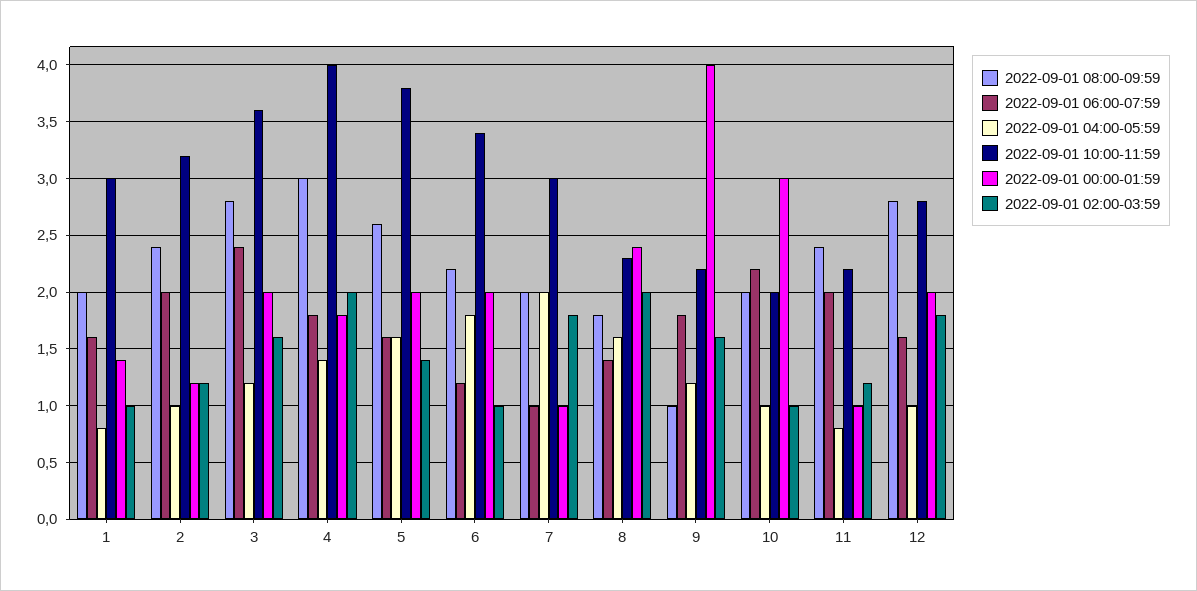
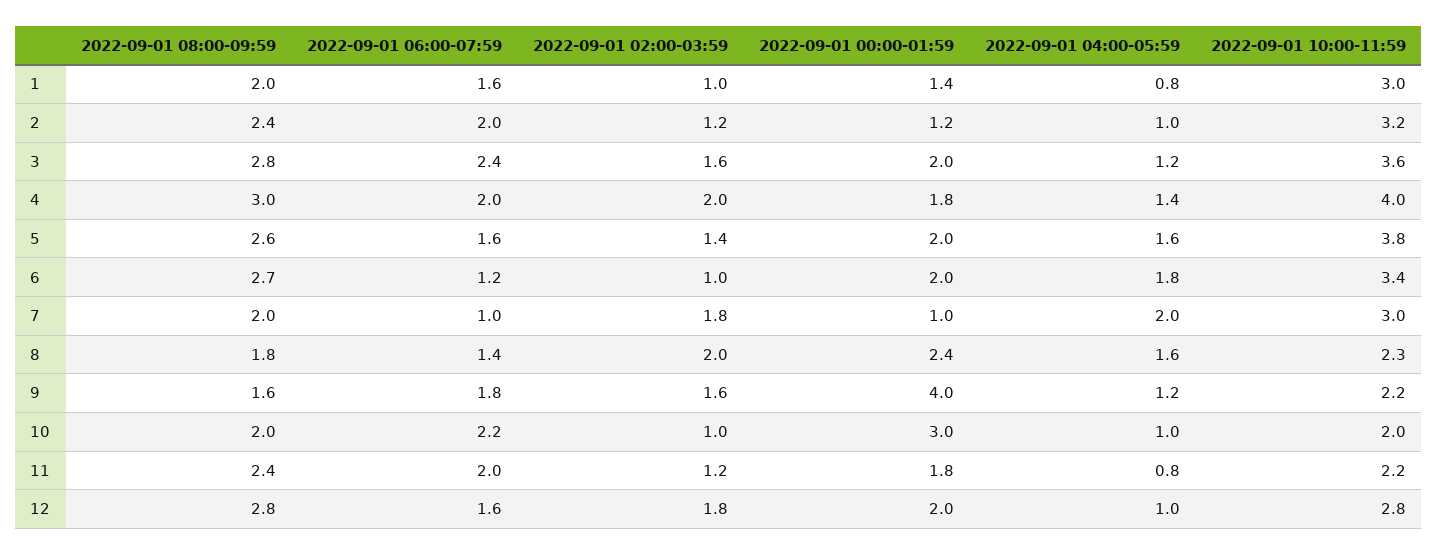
  {
    "2022-09-01 08:00-09:59": {
      "1": 2,
      "2": 2.4,
      "3": 2.8,
      "4": 3,
      "5": 2.6,
-     "6": 2.2,
+     "6": 2.7,
      "7": 2,
      "8": 1.8,
-     "9": 1,
+     "9": 1.6,
      "10": 2,
      "11": 2.4,
      "12": 2.8
    },
    "2022-09-01 06:00-07:59": {
      "1": 1.6,
      "2": 2,
      "3": 2.4,
-     "4": 1.8,
+     "4": 2,
      "5": 1.6,
      "6": 1.2,
      "7": 1,
      "8": 1.4,
      "9": 1.8,
      "10": 2.2,
      "11": 2,
      "12": 1.6
    },
    "2022-09-01 04:00-05:59": {
      "1": 0.8,
      "2": 1,
      "3": 1.2,
      "4": 1.4,
      "5": 1.6,
      "6": 1.8,
      "7": 2,
      "8": 1.6,
      "9": 1.2,
      "10": 1,
      "11": 0.8,
      "12": 1
    },
    "2022-09-01 10:00-11:59": {
      "1": 3,
      "2": 3.2,
      "3": 3.6,
      "4": 4,
      "5": 3.8,
      "6": 3.4,
      "7": 3,
      "8": 2.3,
      "9": 2.2,
      "10": 2,
      "11": 2.2,
      "12": 2.8
    },
    "2022-09-01 00:00-01:59": {
      "1": 1.4,
      "2": 1.2,
      "3": 2,
      "4": 1.8,
      "5": 2,
      "6": 2,
      "7": 1,
      "8": 2.4,
      "9": 4,
      "10": 3,
-     "11": 1,
+     "11": 1.8,
      "12": 2
    },
    "2022-09-01 02:00-03:59": {
      "1": 1,
      "2": 1.2,
      "3": 1.6,
      "4": 2,
      "5": 1.4,
      "6": 1,
      "7": 1.8,
      "8": 2,
      "9": 1.6,
      "10": 1,
      "11": 1.2,
      "12": 1.8
    }
  }

